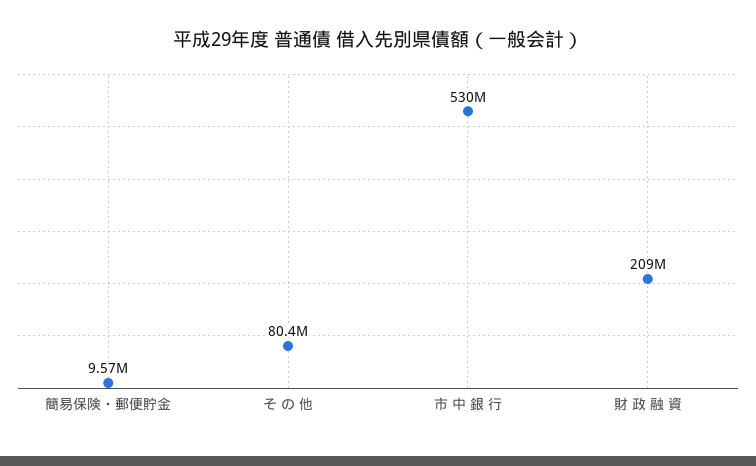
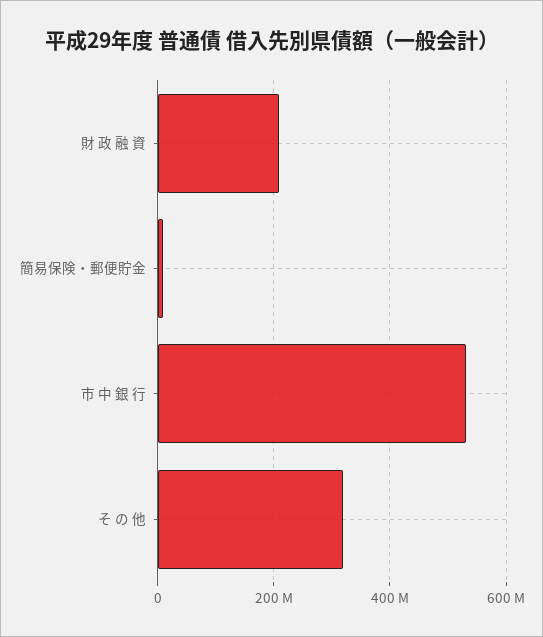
  {
    "簡易保険・郵便貯金": 9570000,
-   "そ の 他": 80400000,
+   "そ の 他": 320000000,
    "市 中 銀 行": 530000000,
    "財 政 融 資": 209000000
  }

